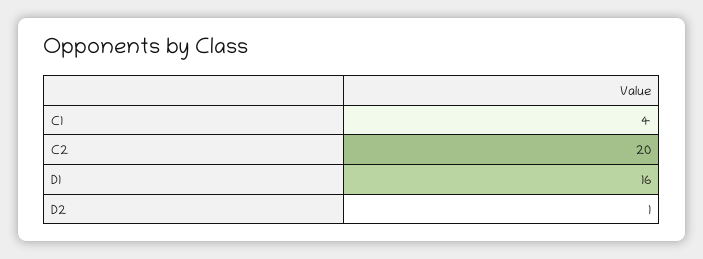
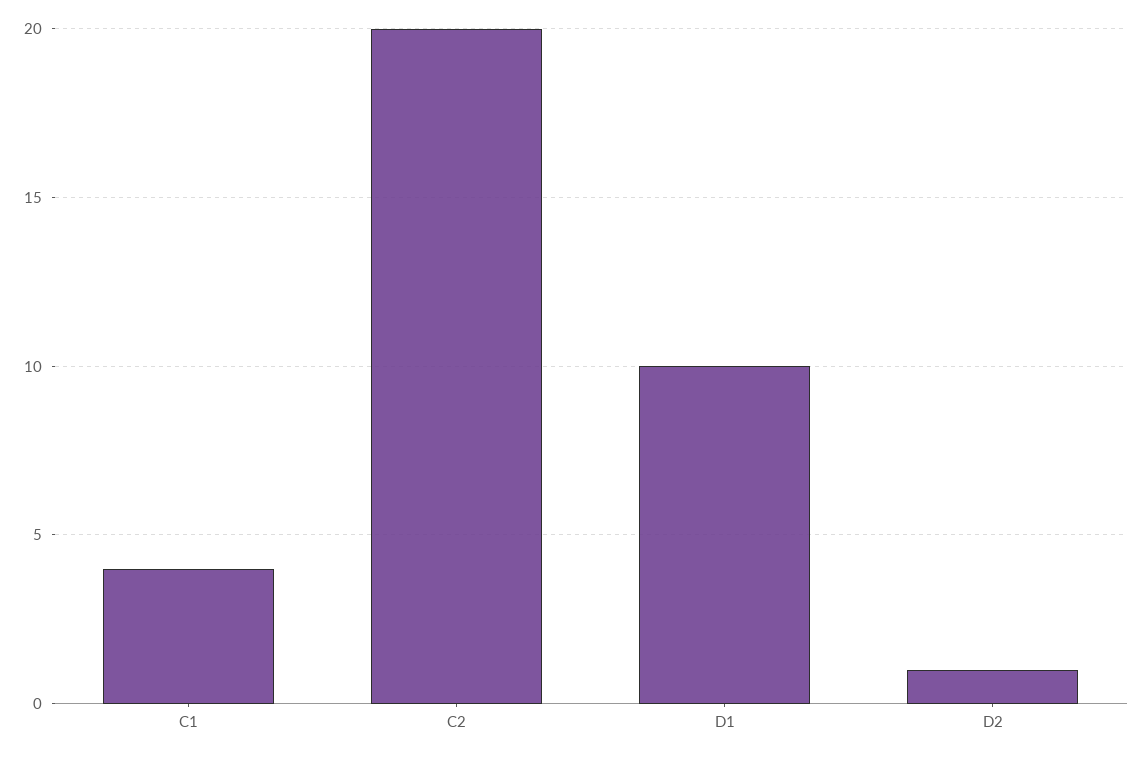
  {
    "C1": 4,
    "C2": 20,
-   "D1": 16,
+   "D1": 10,
    "D2": 1
  }

